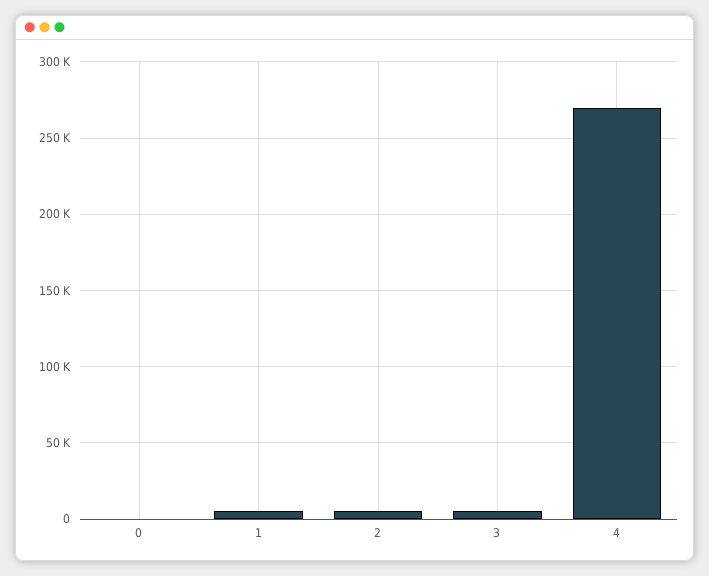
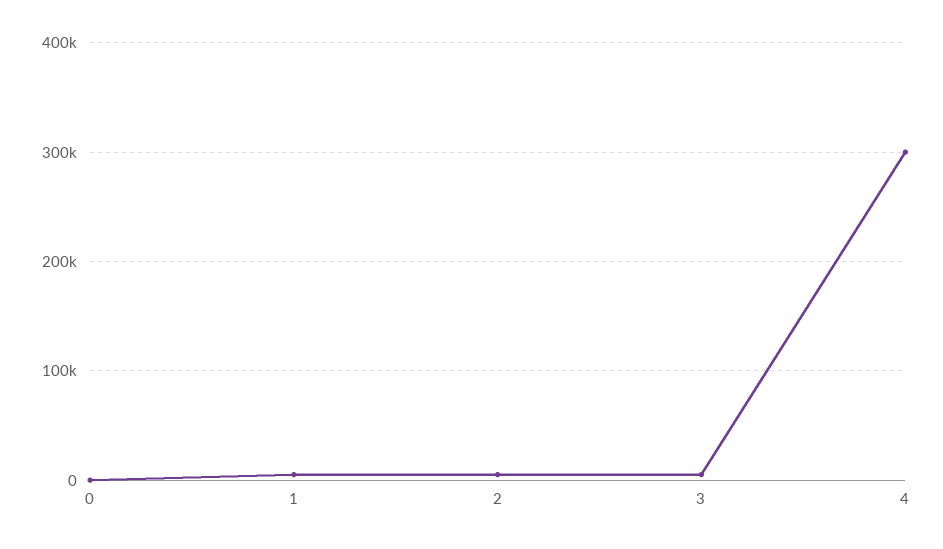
  {
    "0": 0,
    "1": 5000,
    "2": 5000,
    "3": 5000,
-   "4": 270000
+   "4": 300000
  }

